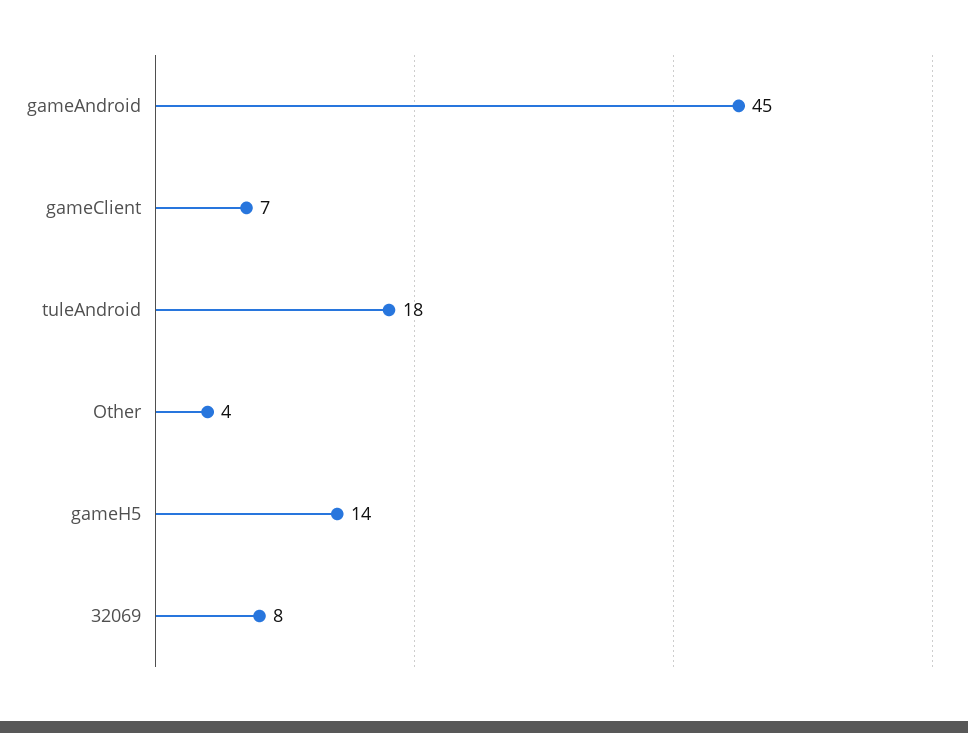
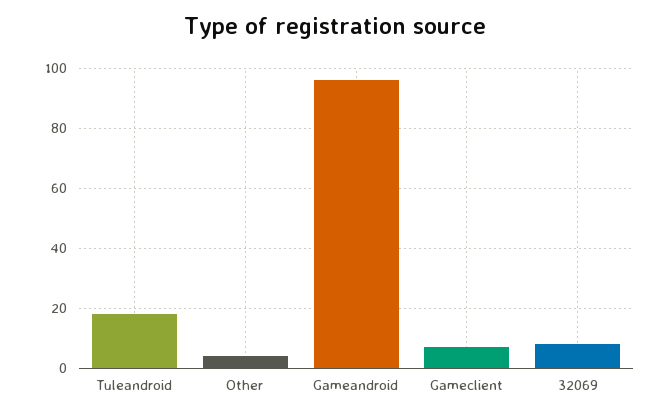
  {
-   "gameAndroid": 45,
+   "gameAndroid": 95,
    "gameClient": 7,
    "tuleAndroid": 18,
    "Other": 4,
-   "gameH5": 14,
    "32069": 8
  }

